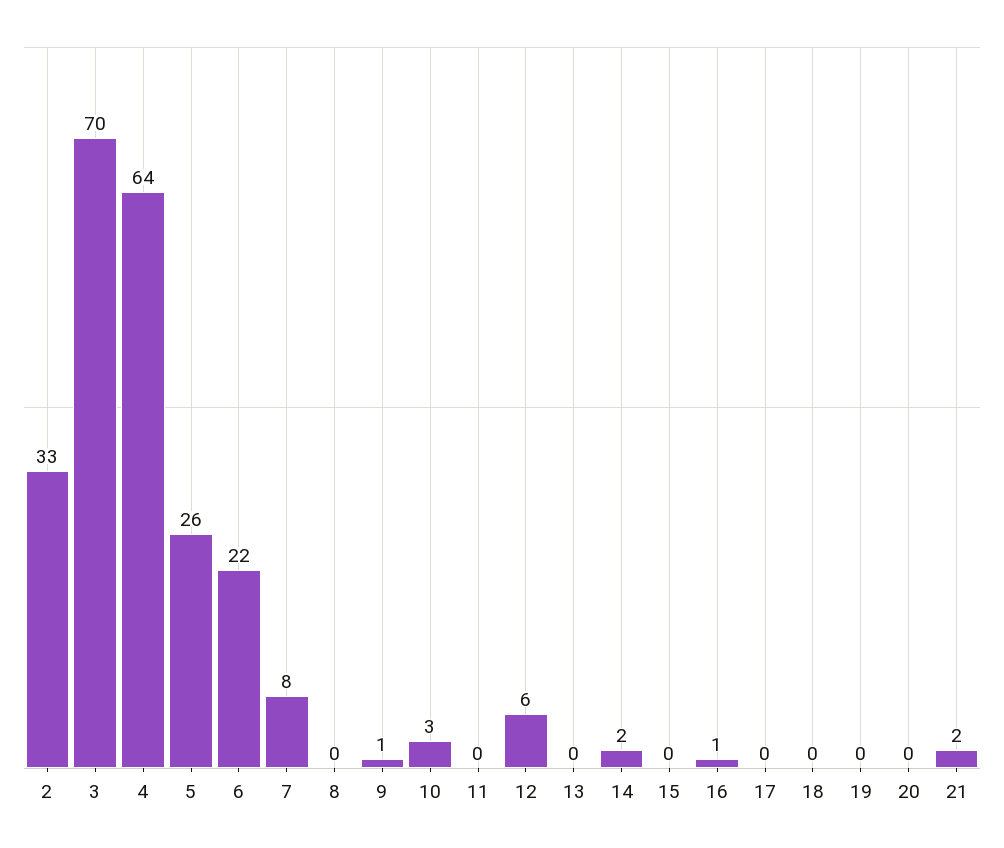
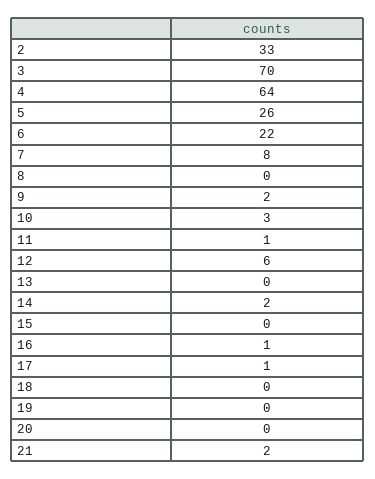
  {
    "2": 33,
    "3": 70,
    "4": 64,
    "5": 26,
    "6": 22,
    "7": 8,
    "8": 0,
-   "9": 1,
+   "9": 2,
    "10": 3,
-   "11": 0,
+   "11": 1,
    "12": 6,
    "13": 0,
    "14": 2,
    "15": 0,
    "16": 1,
-   "17": 0,
+   "17": 1,
    "18": 0,
    "19": 0,
    "20": 0,
    "21": 2
  }

